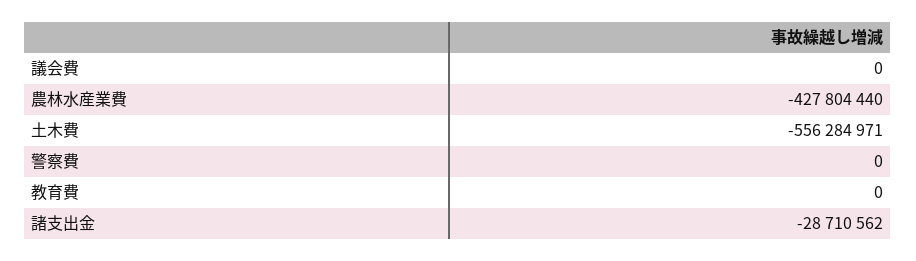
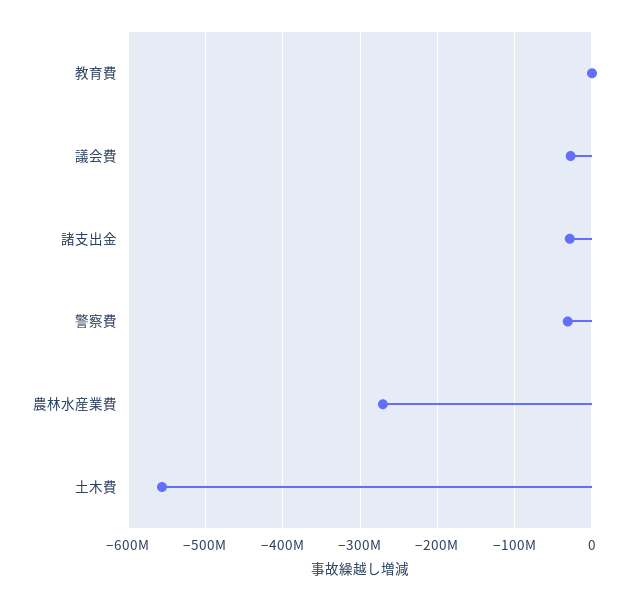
  {
-   "議会費": 0,
+   "議会費": -30000000,
-   "農林水産業費": -427804440,
+   "農林水産業費": -270000000,
    "土木費": -556284971,
-   "警察費": 0,
+   "警察費": -30000000,
    "教育費": 0,
    "諸支出金": -28710562
  }

